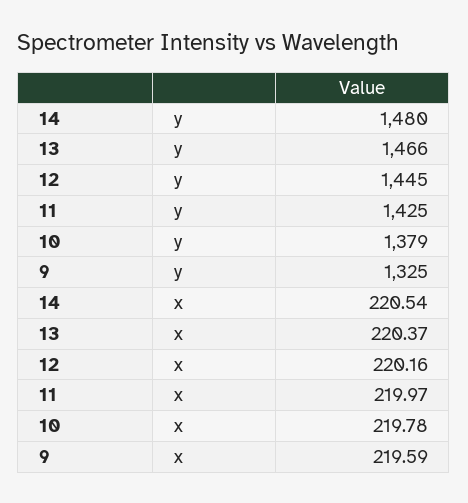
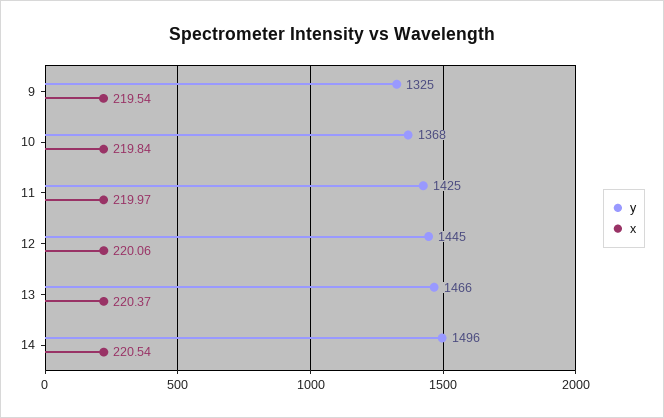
  {
    "y": {
-     "14": 1480,
+     "14": 1496,
      "13": 1466,
      "12": 1445,
      "11": 1425,
-     "10": 1379,
+     "10": 1368,
      "9": 1325
    },
    "x": {
      "14": 220.54,
      "13": 220.37,
-     "12": 220.16,
+     "12": 220.06,
      "11": 219.97,
-     "10": 219.78,
+     "10": 219.84,
-     "9": 219.59
+     "9": 219.54
    }
  }

